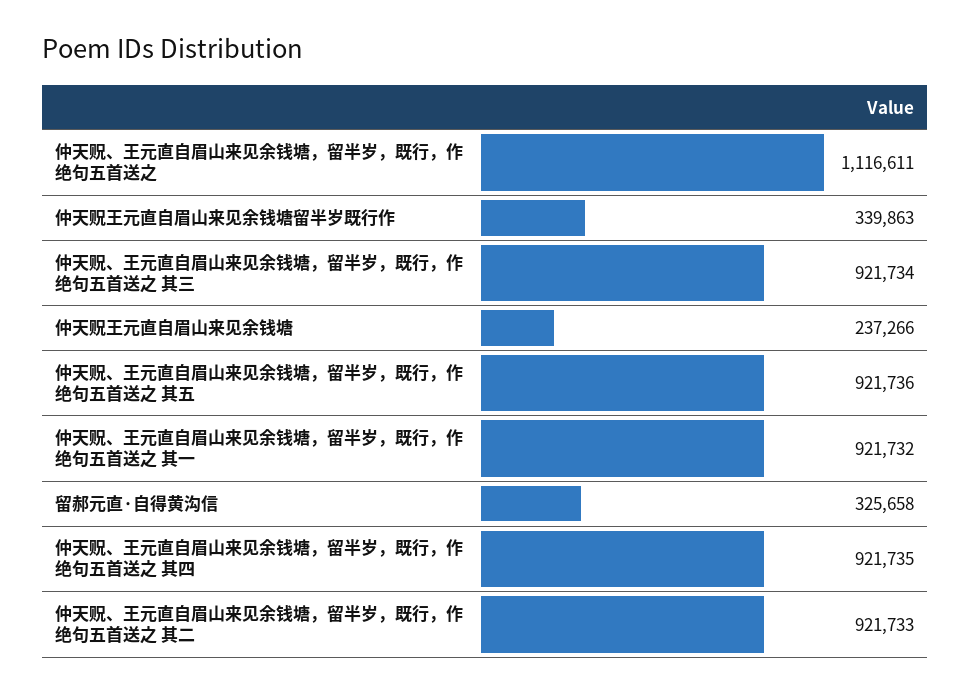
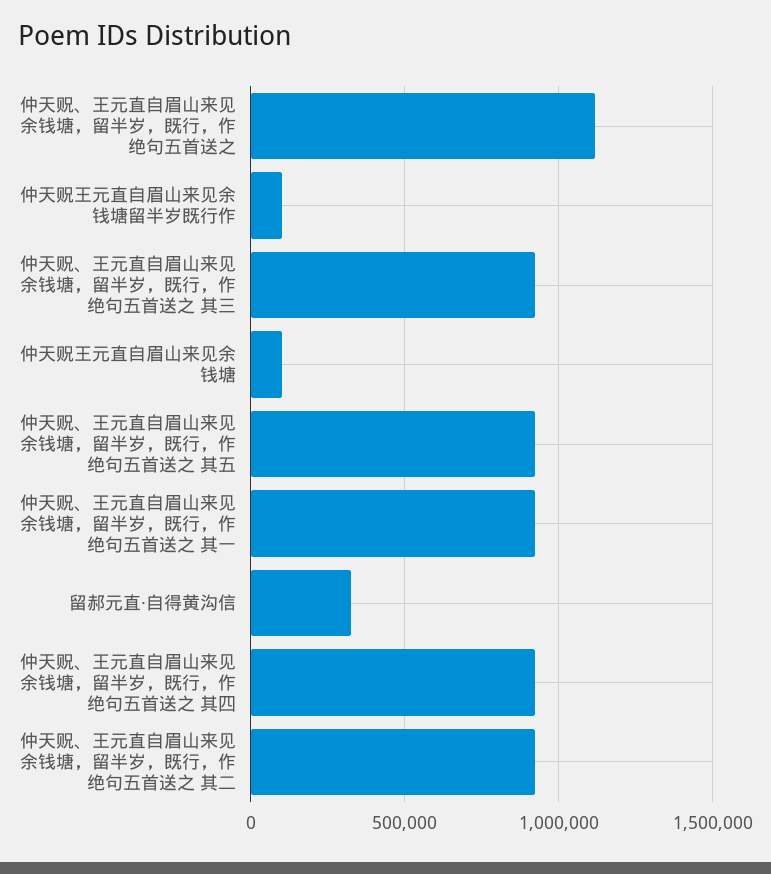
  {
    "仲天贶、王元直自眉山来见余钱塘，留半岁，既行，作绝句五首送之": 1116611,
-   "仲天贶王元直自眉山来见余钱塘留半岁既行作": 339863,
+   "仲天贶王元直自眉山来见余钱塘留半岁既行作": 100000,
    "仲天贶、王元直自眉山来见余钱塘，留半岁，既行，作绝句五首送之 其三": 921734,
-   "仲天贶王元直自眉山来见余钱塘": 237266,
+   "仲天贶王元直自眉山来见余钱塘": 100000,
    "仲天贶、王元直自眉山来见余钱塘，留半岁，既行，作绝句五首送之 其五": 921736,
    "仲天贶、王元直自眉山来见余钱塘，留半岁，既行，作绝句五首送之 其一": 921732,
    "留郝元直·自得黄沟信": 325658,
    "仲天贶、王元直自眉山来见余钱塘，留半岁，既行，作绝句五首送之 其四": 921735,
    "仲天贶、王元直自眉山来见余钱塘，留半岁，既行，作绝句五首送之 其二": 921733
  }

